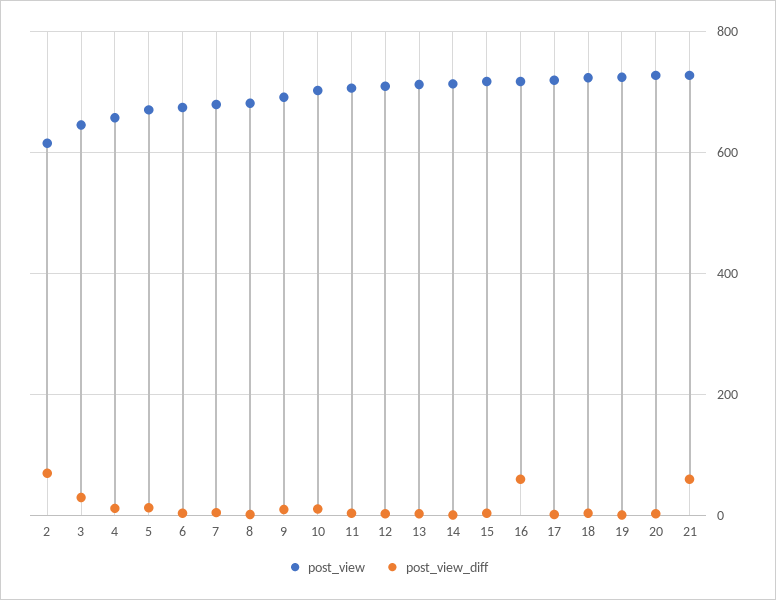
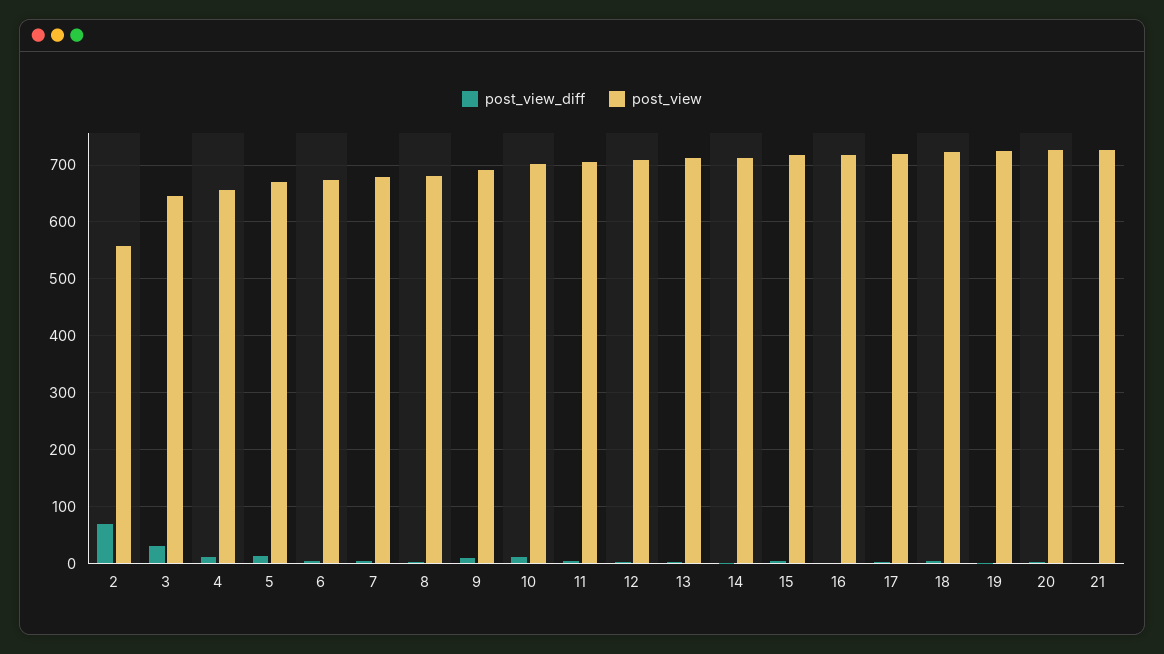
  {
    "post_view": {
-     "2": 620,
+     "2": 560,
      "3": 640,
      "4": 660,
      "5": 680,
      "6": 680,
      "7": 680,
      "8": 680,
      "9": 700,
      "10": 700,
      "11": 700,
      "12": 700,
      "13": 720,
      "14": 720,
      "15": 720,
      "16": 720,
      "17": 720,
      "18": 720,
      "19": 720,
      "20": 720,
      "21": 720
    },
    "post_view_diff": {
      "2": 80,
      "3": 40,
      "4": 20,
      "5": 20,
      "6": 0,
      "7": 0,
      "8": 0,
      "9": 20,
      "10": 20,
      "11": 0,
      "12": 0,
      "13": 0,
      "14": 0,
      "15": 0,
-     "16": 60,
+     "16": 0,
      "17": 0,
      "18": 0,
      "19": 0,
      "20": 0,
-     "21": 60
+     "21": 0
    }
  }

